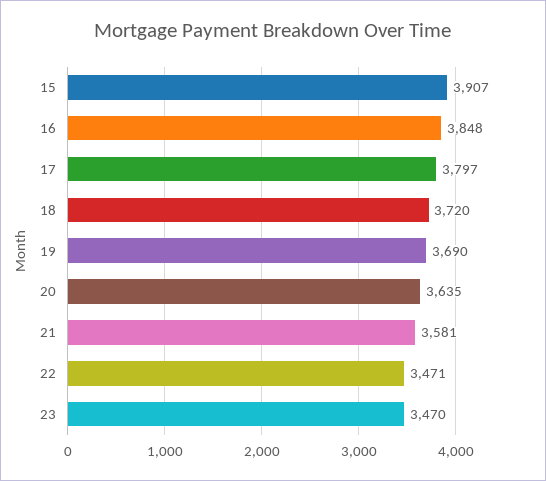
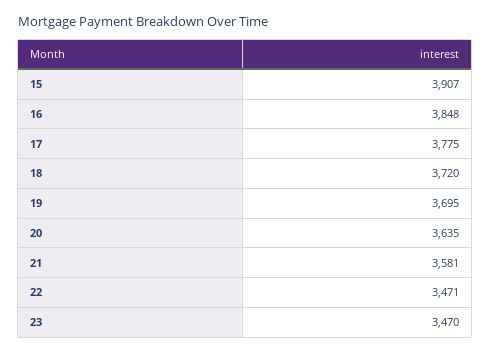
  {
    "15": 3907,
    "16": 3848,
-   "17": 3797,
+   "17": 3775,
    "18": 3720,
-   "19": 3690,
+   "19": 3695,
    "20": 3635,
    "21": 3581,
    "22": 3471,
    "23": 3470
  }

